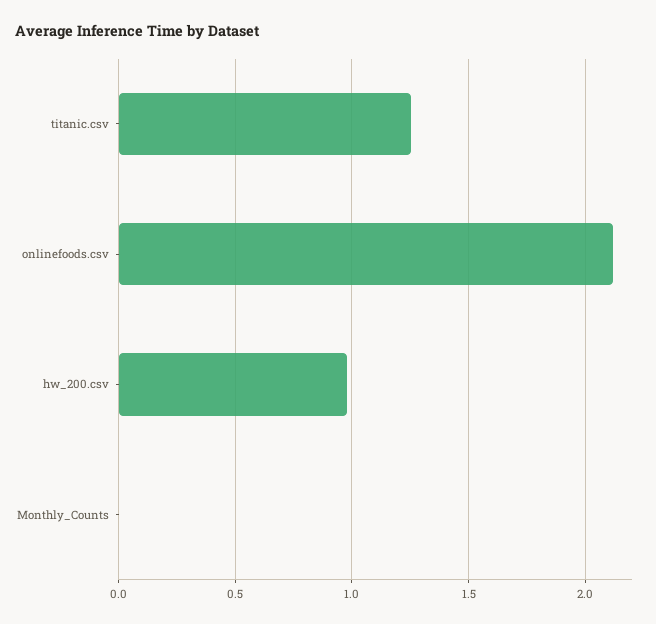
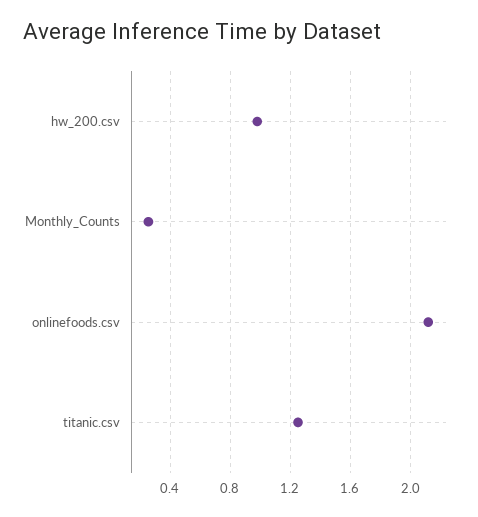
  {
    "titanic.csv": 1.25,
    "onlinefoods.csv": 2.1,
    "hw_200.csv": 1,
-   "Monthly_Counts": 0
+   "Monthly_Counts": 0.25
  }

